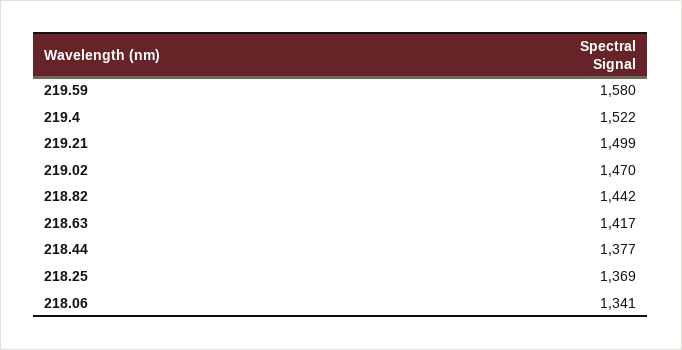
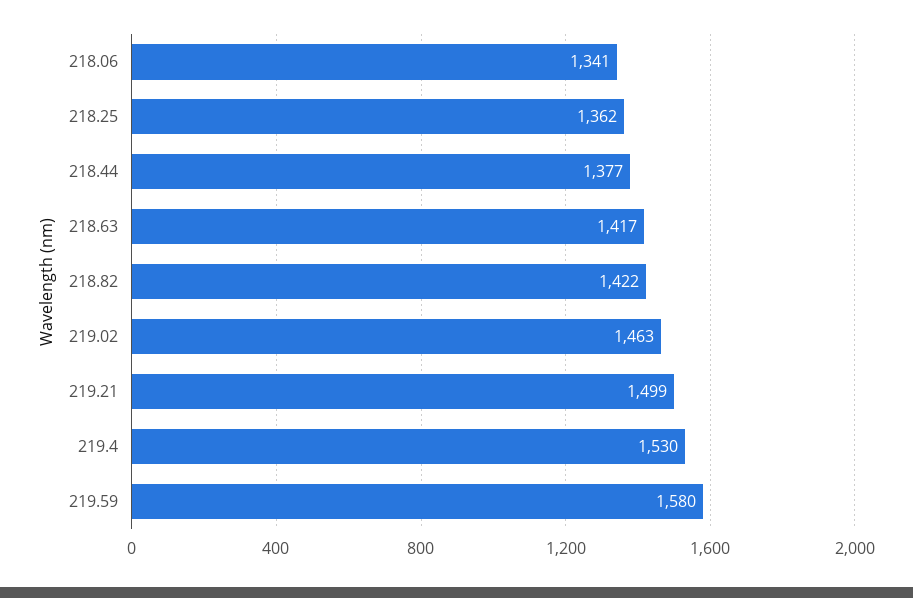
  {
    "219.59": 1580,
-   "219.4": 1522,
+   "219.4": 1530,
    "219.21": 1499,
-   "219.02": 1470,
+   "219.02": 1463,
-   "218.82": 1442,
+   "218.82": 1422,
    "218.63": 1417,
    "218.44": 1377,
-   "218.25": 1369,
+   "218.25": 1362,
    "218.06": 1341
  }

